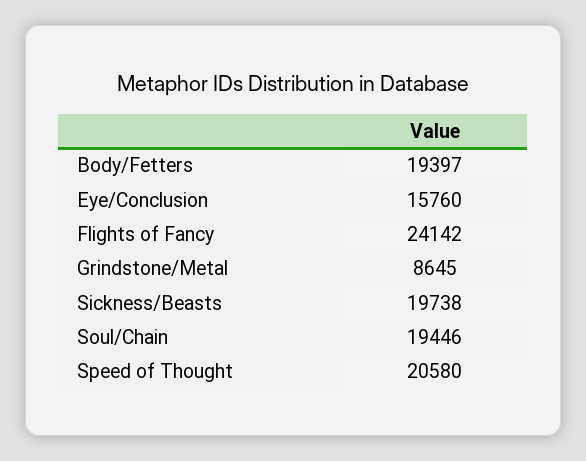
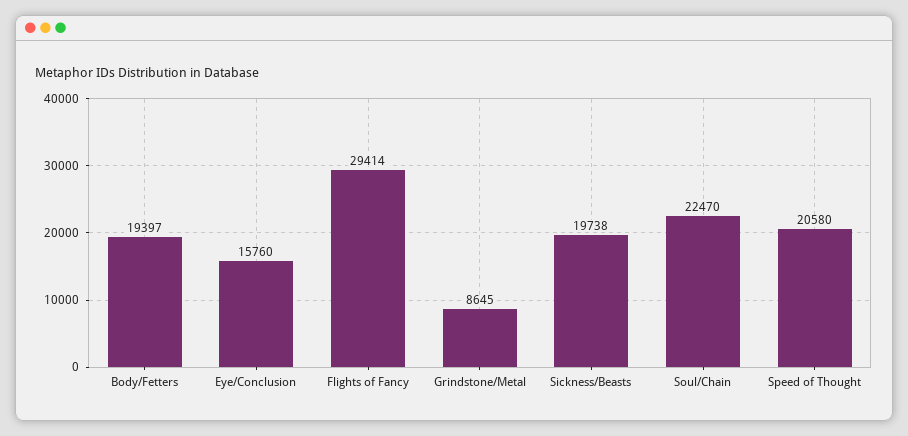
  {
    "Body/Fetters": 19397,
    "Eye/Conclusion": 15760,
-   "Flights of Fancy": 24142,
+   "Flights of Fancy": 29414,
    "Grindstone/Metal": 8645,
    "Sickness/Beasts": 19738,
-   "Soul/Chain": 19446,
+   "Soul/Chain": 22470,
    "Speed of Thought": 20580
  }

